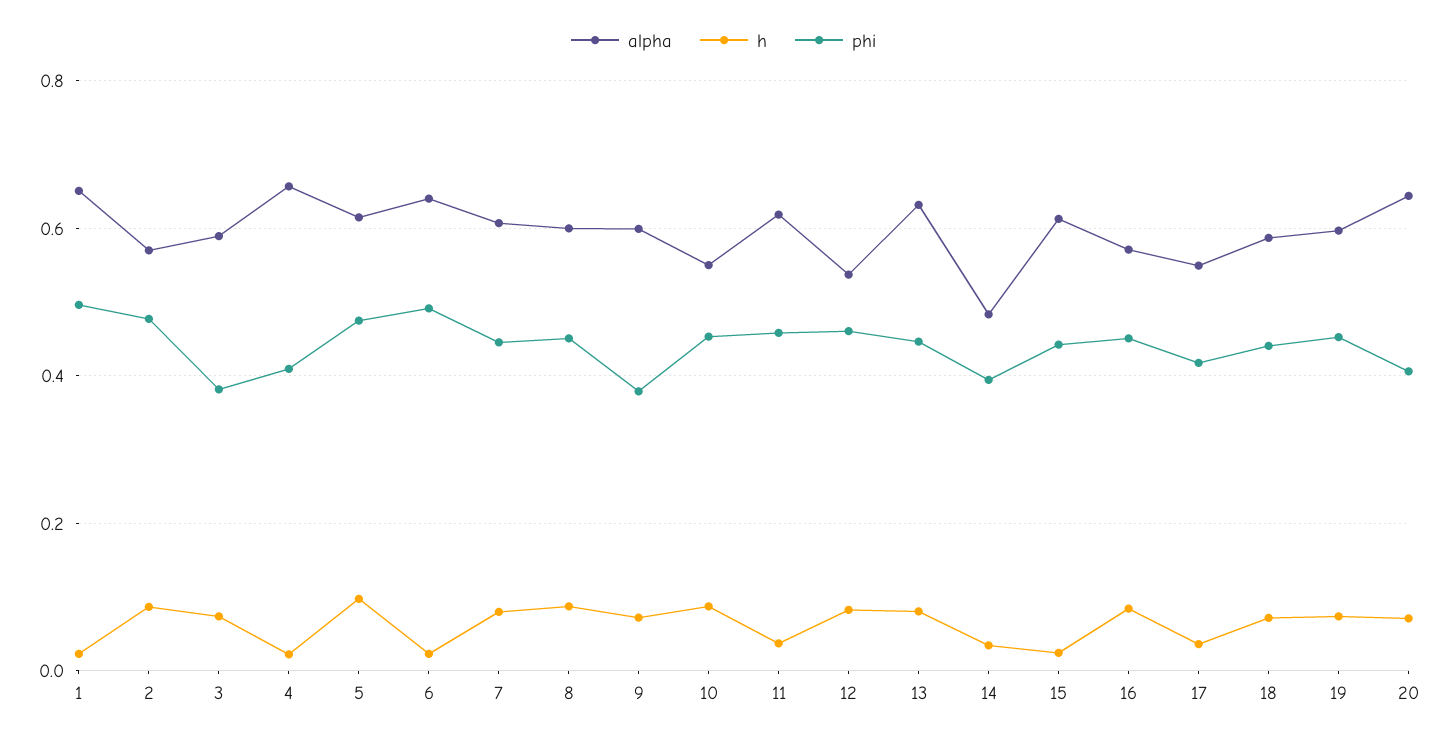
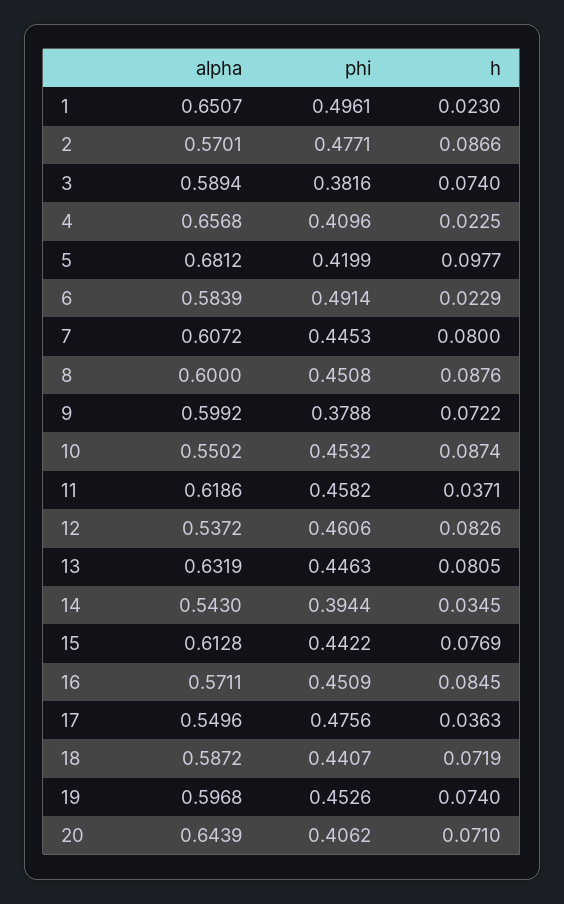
  {
    "alpha": {
      "1": 0.6507,
      "2": 0.5701,
      "3": 0.5894,
      "4": 0.6568,
-     "5": 0.62,
+     "5": 0.6812,
-     "6": 0.64,
+     "6": 0.5839,
      "7": 0.6072,
      "8": 0.6,
      "9": 0.5992,
      "10": 0.5502,
      "11": 0.6186,
      "12": 0.5372,
      "13": 0.6319,
-     "14": 0.48,
+     "14": 0.543,
      "15": 0.6128,
      "16": 0.5711,
      "17": 0.5496,
      "18": 0.5872,
      "19": 0.5968,
      "20": 0.6439
    },
    "h": {
      "1": 0.023,
      "2": 0.0866,
      "3": 0.074,
      "4": 0.0225,
      "5": 0.0977,
      "6": 0.0229,
      "7": 0.08,
      "8": 0.0876,
      "9": 0.0722,
      "10": 0.0874,
      "11": 0.0371,
      "12": 0.0826,
      "13": 0.0805,
      "14": 0.0345,
-     "15": 0.02,
+     "15": 0.0769,
      "16": 0.0845,
      "17": 0.0363,
      "18": 0.0719,
      "19": 0.074,
      "20": 0.071
    },
    "phi": {
      "1": 0.4961,
      "2": 0.4771,
      "3": 0.3816,
      "4": 0.4096,
-     "5": 0.48,
+     "5": 0.4199,
      "6": 0.4914,
      "7": 0.4453,
      "8": 0.4508,
      "9": 0.3788,
      "10": 0.4532,
      "11": 0.4582,
      "12": 0.4606,
      "13": 0.4463,
      "14": 0.3944,
      "15": 0.4422,
      "16": 0.4509,
-     "17": 0.42,
+     "17": 0.4756,
      "18": 0.4407,
      "19": 0.4526,
      "20": 0.4062
    }
  }

